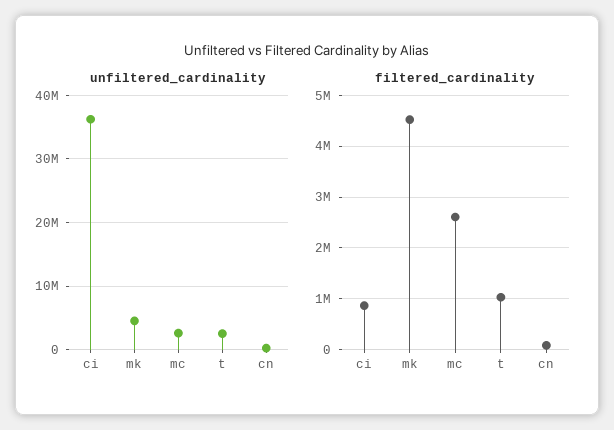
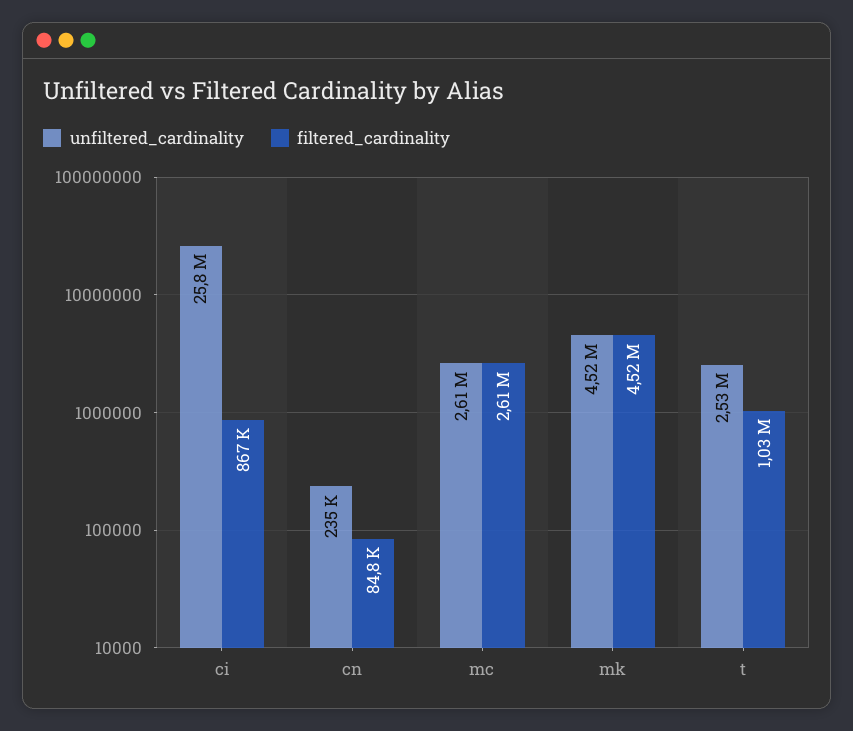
  {
    "unfiltered_cardinality": {
-     "ci": 36000000,
+     "ci": 25800000,
      "mk": 4520000,
      "mc": 2610000,
      "t": 2530000,
      "cn": 235000
    },
    "filtered_cardinality": {
      "ci": 867000,
      "mk": 4520000,
      "mc": 2610000,
      "t": 1030000,
      "cn": 84800
    }
  }

